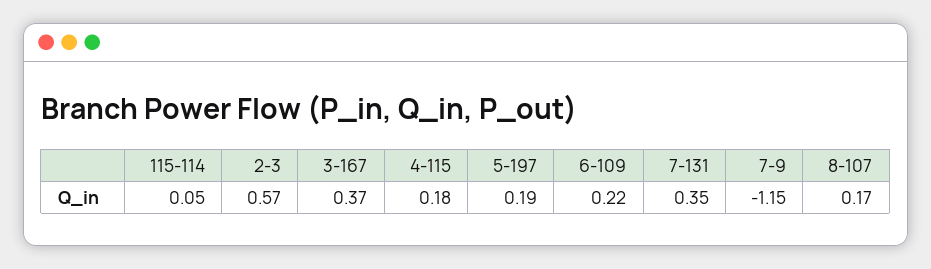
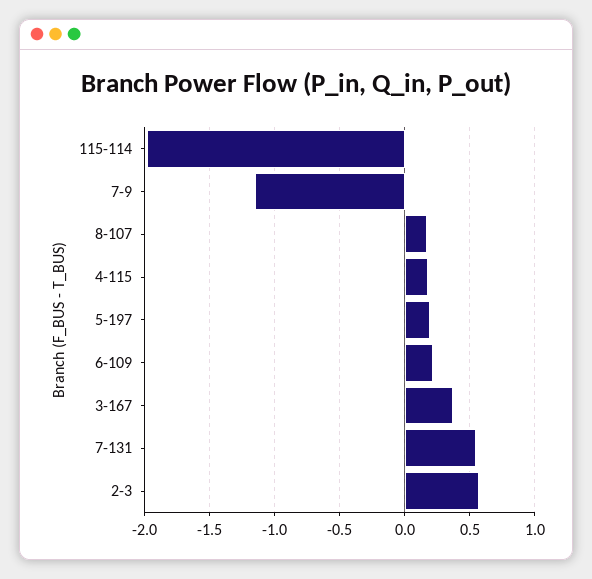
  {
-   "115-114": 0.05,
+   "115-114": -2,
    "2-3": 0.57,
    "3-167": 0.37,
    "4-115": 0.18,
    "5-197": 0.19,
    "6-109": 0.22,
-   "7-131": 0.35,
+   "7-131": 0.55,
    "7-9": -1.15,
    "8-107": 0.17
  }

